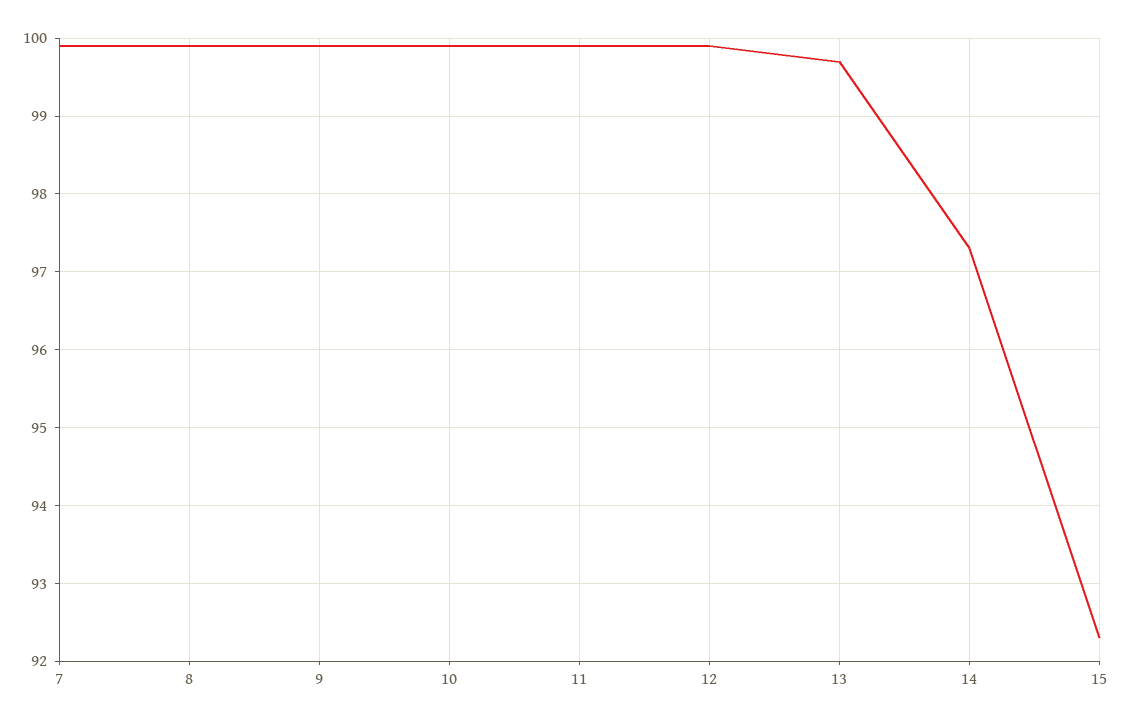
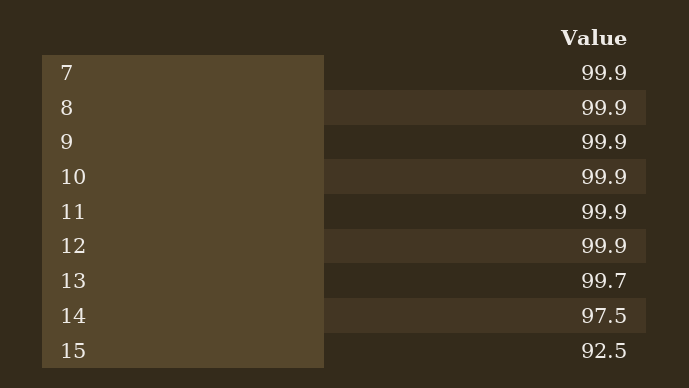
  {
    "7": 99.9,
    "8": 99.9,
    "9": 99.9,
    "10": 99.9,
    "11": 99.9,
    "12": 99.9,
    "13": 99.7,
-   "14": 97.3,
+   "14": 97.5,
-   "15": 92.3
+   "15": 92.5
  }

